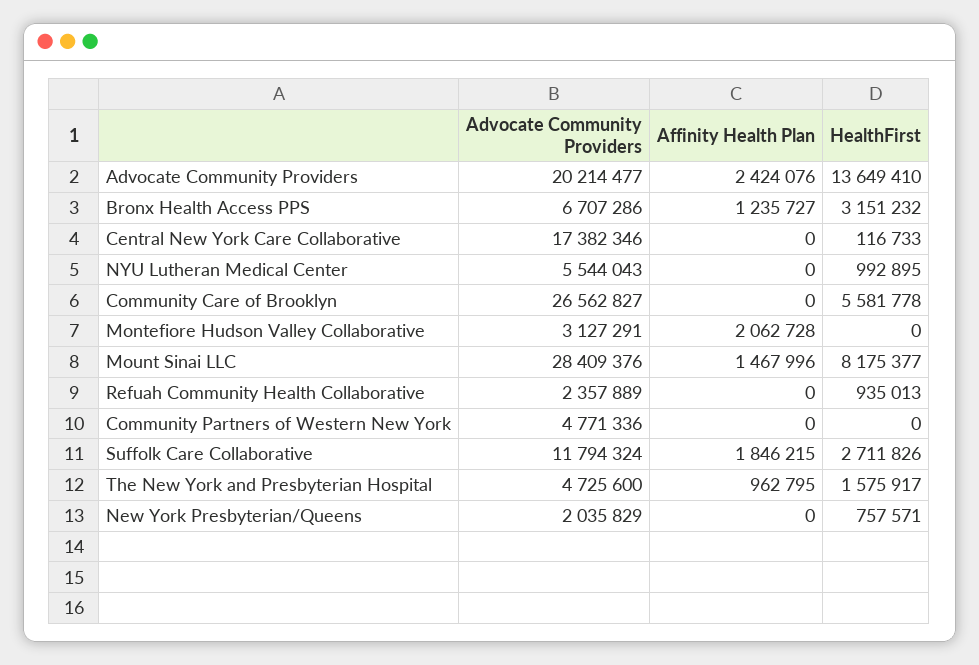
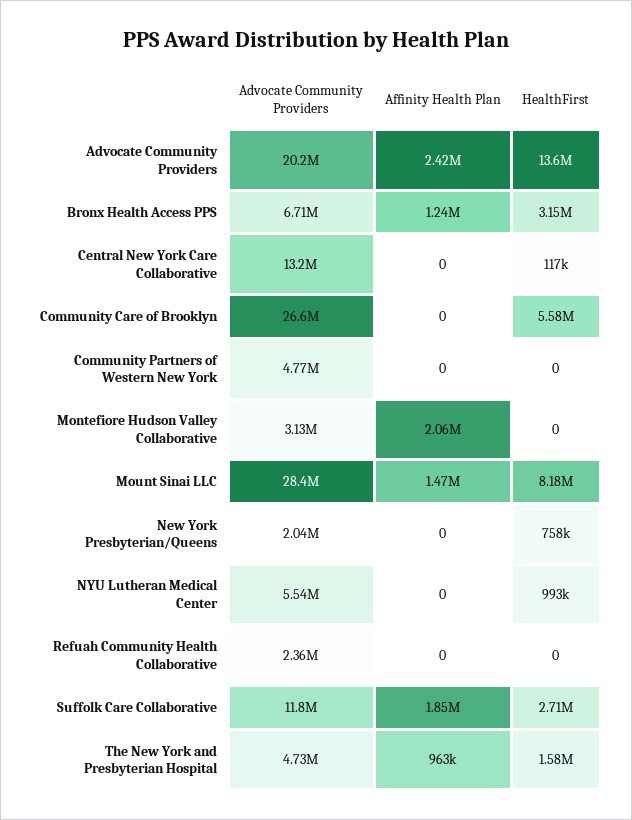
  {
    "Advocate Community Providers": {
      "Advocate Community Providers": 20214477,
      "Bronx Health Access PPS": 6707286,
-     "Central New York Care Collaborative": 17382346,
+     "Central New York Care Collaborative": 13200000,
      "NYU Lutheran Medical Center": 5544043,
      "Community Care of Brooklyn": 26562827,
      "Montefiore Hudson Valley Collaborative": 3127291,
      "Mount Sinai LLC": 28409376,
      "Refuah Community Health Collaborative": 2357889,
      "Community Partners of Western New York": 4771336,
      "Suffolk Care Collaborative": 11794324,
      "The New York and Presbyterian Hospital": 4725600,
      "New York Presbyterian/Queens": 2035829
    },
    "Affinity Health Plan": {
      "Advocate Community Providers": 2424076,
      "Bronx Health Access PPS": 1235727,
      "Central New York Care Collaborative": 0,
      "NYU Lutheran Medical Center": 0,
      "Community Care of Brooklyn": 0,
      "Montefiore Hudson Valley Collaborative": 2062728,
      "Mount Sinai LLC": 1467996,
      "Refuah Community Health Collaborative": 0,
      "Community Partners of Western New York": 0,
      "Suffolk Care Collaborative": 1846215,
      "The New York and Presbyterian Hospital": 962795,
      "New York Presbyterian/Queens": 0
    },
    "HealthFirst": {
      "Advocate Community Providers": 13649410,
      "Bronx Health Access PPS": 3151232,
      "Central New York Care Collaborative": 116733,
      "NYU Lutheran Medical Center": 992895,
      "Community Care of Brooklyn": 5581778,
      "Montefiore Hudson Valley Collaborative": 0,
      "Mount Sinai LLC": 8175377,
-     "Refuah Community Health Collaborative": 935013,
+     "Refuah Community Health Collaborative": 0,
      "Community Partners of Western New York": 0,
      "Suffolk Care Collaborative": 2711826,
      "The New York and Presbyterian Hospital": 1575917,
      "New York Presbyterian/Queens": 757571
    }
  }

